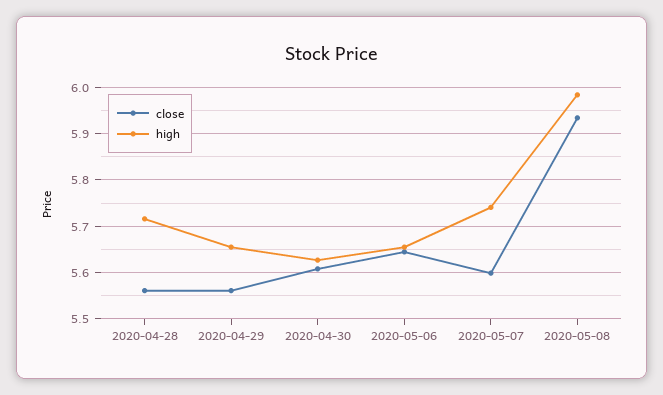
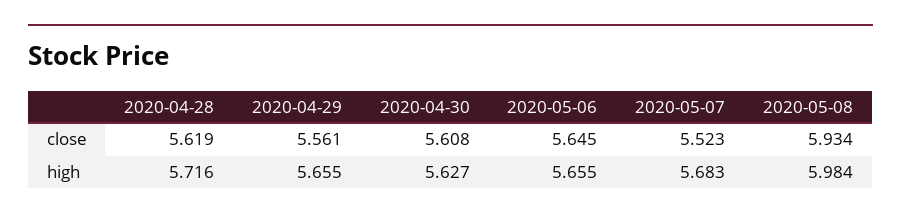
  {
    "close": {
-     "2020-04-28": 5.56,
+     "2020-04-28": 5.619,
      "2020-04-29": 5.561,
      "2020-04-30": 5.608,
      "2020-05-06": 5.645,
-     "2020-05-07": 5.6,
+     "2020-05-07": 5.523,
      "2020-05-08": 5.934
    },
    "high": {
      "2020-04-28": 5.716,
      "2020-04-29": 5.655,
      "2020-04-30": 5.627,
      "2020-05-06": 5.655,
-     "2020-05-07": 5.74,
+     "2020-05-07": 5.683,
      "2020-05-08": 5.984
    }
  }

